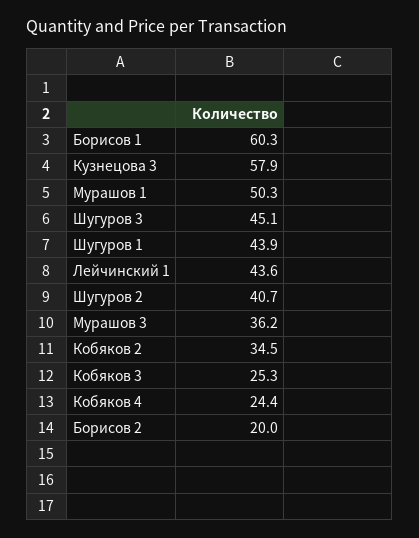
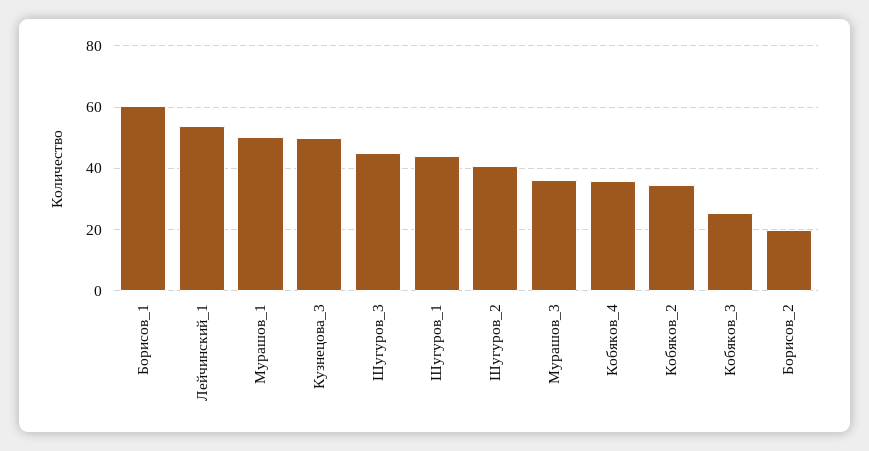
  {
    "Борисов 1": 60.3,
-   "Кузнецова 3": 57.9,
+   "Кузнецова 3": 50,
    "Мурашов 1": 50.3,
    "Шугуров 3": 45.1,
    "Шугуров 1": 43.9,
-   "Лейчинский 1": 43.6,
+   "Лейчинский 1": 54,
    "Шугуров 2": 40.7,
    "Мурашов 3": 36.2,
    "Кобяков 2": 34.5,
    "Кобяков 3": 25.3,
-   "Кобяков 4": 24.4,
+   "Кобяков 4": 36,
    "Борисов 2": 20
  }

